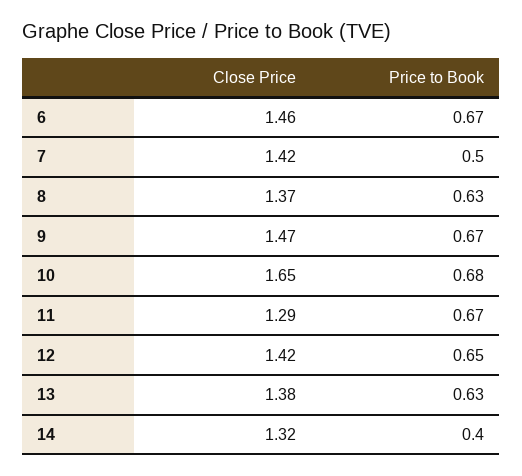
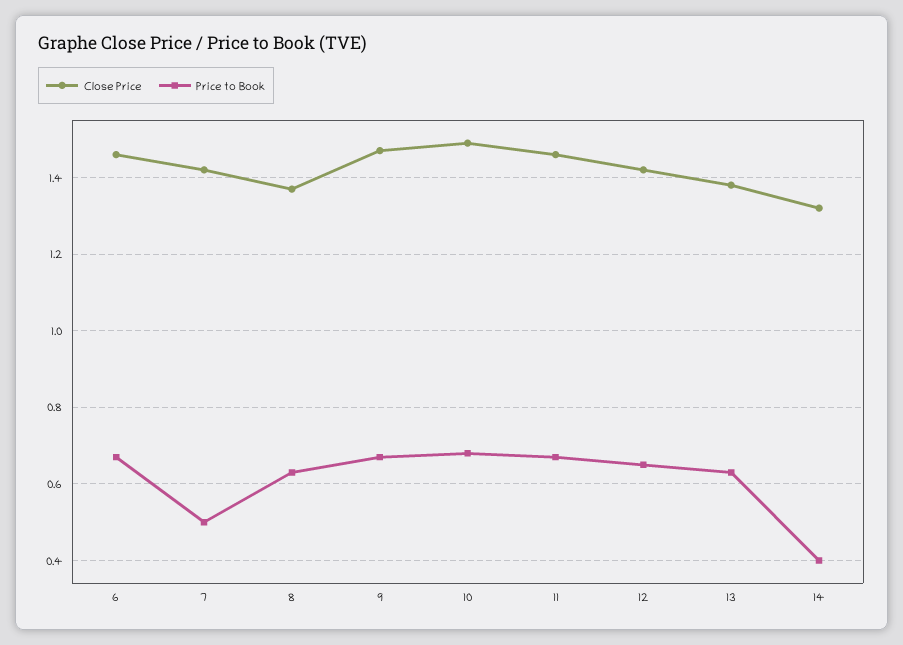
  {
    "Close Price": {
      "6": 1.46,
      "7": 1.42,
      "8": 1.37,
      "9": 1.47,
-     "10": 1.65,
+     "10": 1.5,
-     "11": 1.29,
+     "11": 1.45,
      "12": 1.42,
      "13": 1.38,
      "14": 1.32
    },
    "Price to Book": {
      "6": 0.67,
      "7": 0.5,
      "8": 0.63,
      "9": 0.67,
      "10": 0.68,
      "11": 0.67,
      "12": 0.65,
      "13": 0.63,
      "14": 0.4
    }
  }

